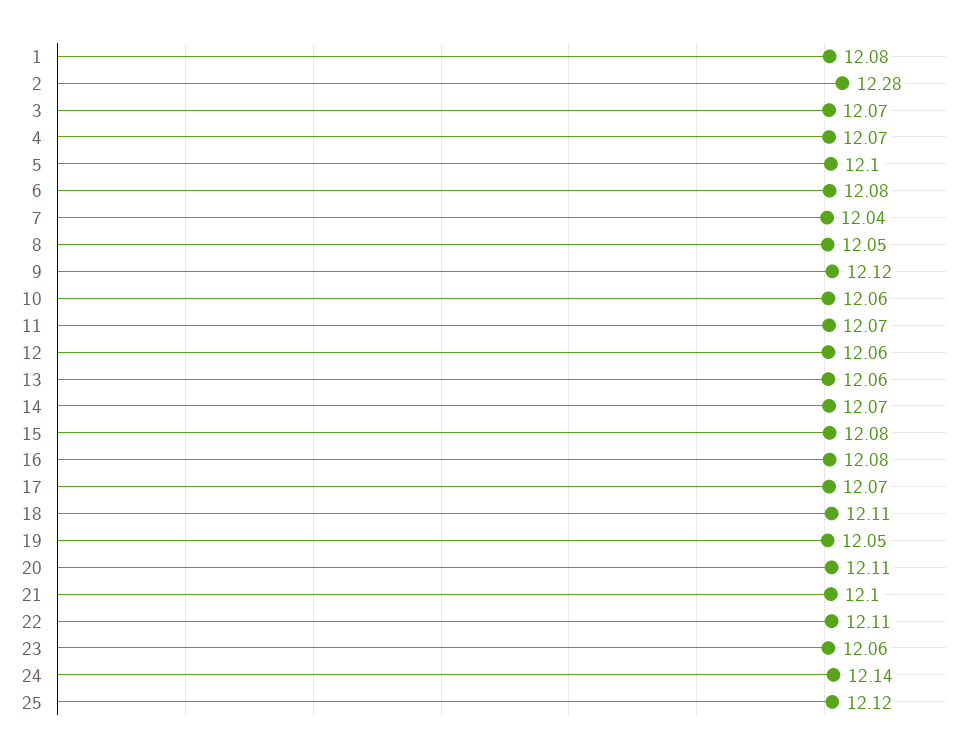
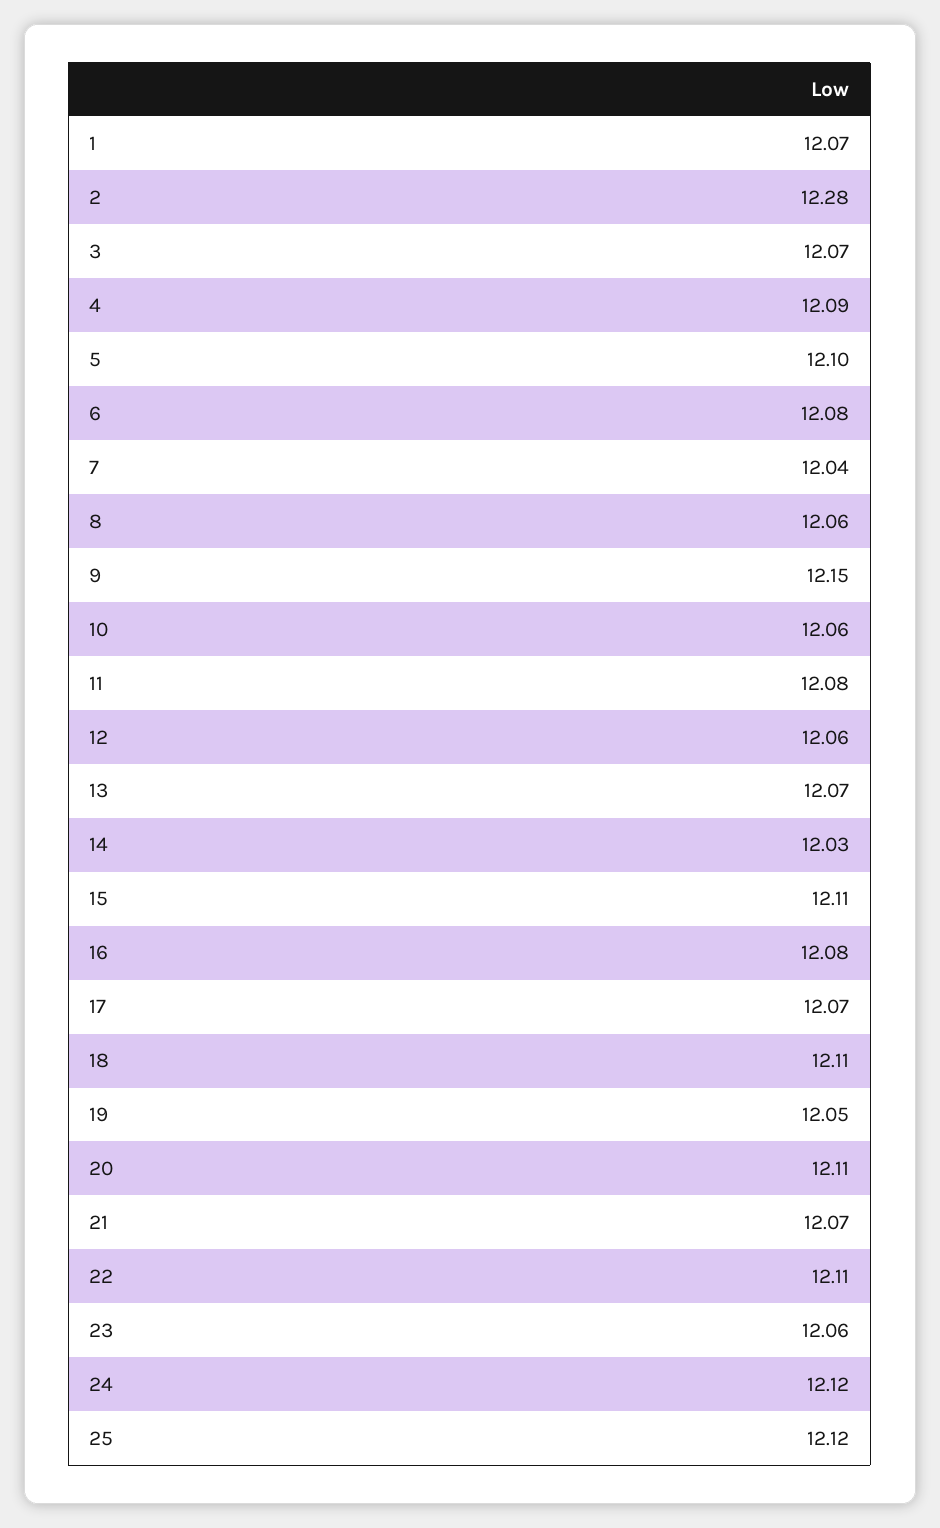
  {
-   "1": 12.08,
+   "1": 12.07,
    "2": 12.28,
    "3": 12.07,
-   "4": 12.07,
+   "4": 12.09,
    "5": 12.1,
    "6": 12.08,
    "7": 12.04,
-   "8": 12.05,
+   "8": 12.06,
-   "9": 12.12,
+   "9": 12.15,
    "10": 12.06,
-   "11": 12.07,
+   "11": 12.08,
    "12": 12.06,
-   "13": 12.06,
+   "13": 12.07,
-   "14": 12.07,
+   "14": 12.03,
-   "15": 12.08,
+   "15": 12.11,
    "16": 12.08,
    "17": 12.07,
    "18": 12.11,
    "19": 12.05,
    "20": 12.11,
-   "21": 12.1,
+   "21": 12.07,
    "22": 12.11,
    "23": 12.06,
-   "24": 12.14,
+   "24": 12.12,
    "25": 12.12
  }

